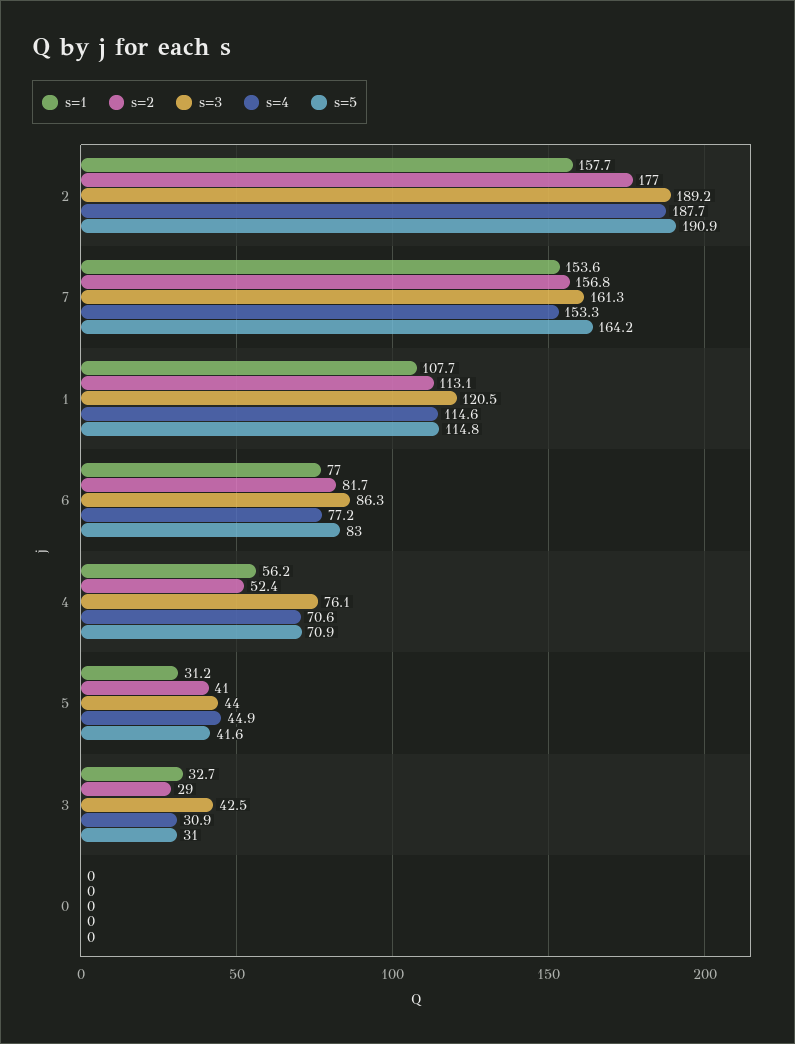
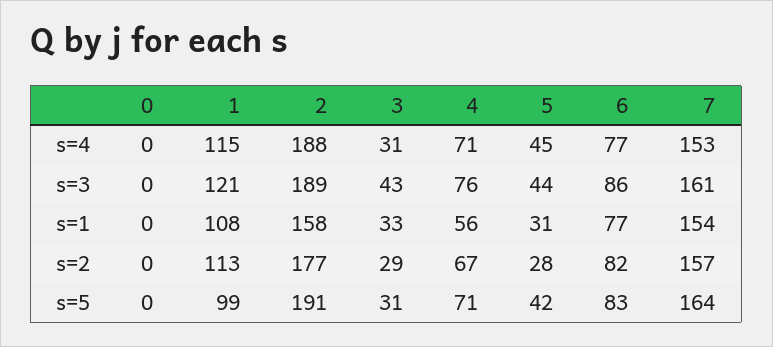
  {
    "s=1": {
      "2": 157.7,
      "7": 153.6,
      "1": 107.7,
      "6": 77,
      "4": 56.2,
      "5": 31.2,
      "3": 32.7,
      "0": 0
    },
    "s=2": {
      "2": 177,
      "7": 156.8,
      "1": 113.1,
      "6": 81.7,
-     "4": 52.4,
+     "4": 67,
-     "5": 41,
+     "5": 28,
      "3": 29,
      "0": 0
    },
    "s=3": {
      "2": 189.2,
      "7": 161.3,
      "1": 120.5,
      "6": 86.3,
      "4": 76.1,
      "5": 44,
      "3": 42.5,
      "0": 0
    },
    "s=4": {
      "2": 187.7,
      "7": 153.3,
      "1": 114.6,
      "6": 77.2,
      "4": 70.6,
      "5": 44.9,
      "3": 30.9,
      "0": 0
    },
    "s=5": {
      "2": 190.9,
      "7": 164.2,
-     "1": 114.8,
+     "1": 99,
      "6": 83,
      "4": 70.9,
      "5": 41.6,
      "3": 31,
      "0": 0
    }
  }

